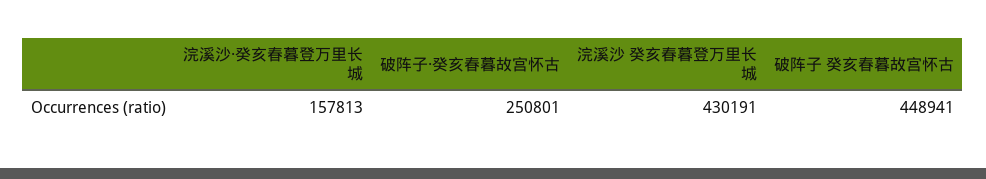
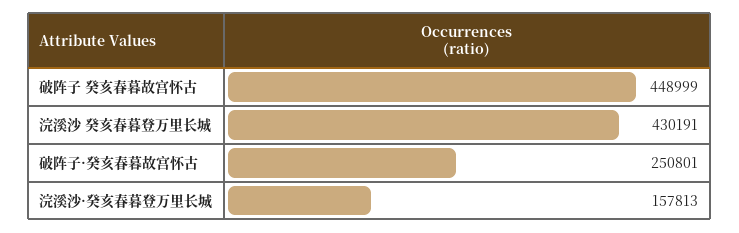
  {
    "浣溪沙·癸亥春暮登万里长城": 157813,
    "破阵子·癸亥春暮故宫怀古": 250801,
    "浣溪沙 癸亥春暮登万里长城": 430191,
-   "破阵子 癸亥春暮故宫怀古": 448941
+   "破阵子 癸亥春暮故宫怀古": 448999
  }

